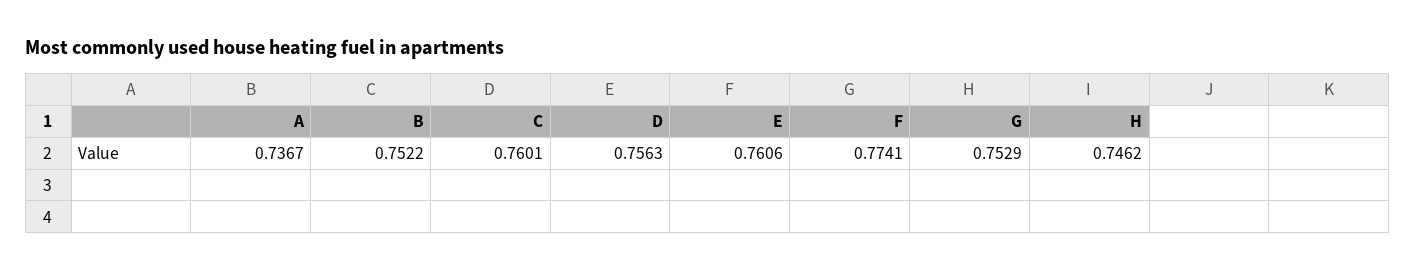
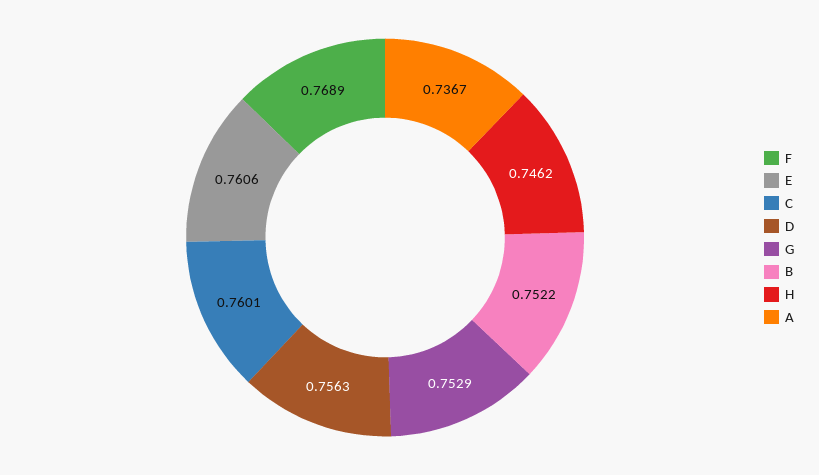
  {
    "A": 0.7367,
    "B": 0.7522,
    "C": 0.7601,
    "D": 0.7563,
    "E": 0.7606,
-   "F": 0.7741,
+   "F": 0.7689,
    "G": 0.7529,
    "H": 0.7462
  }

